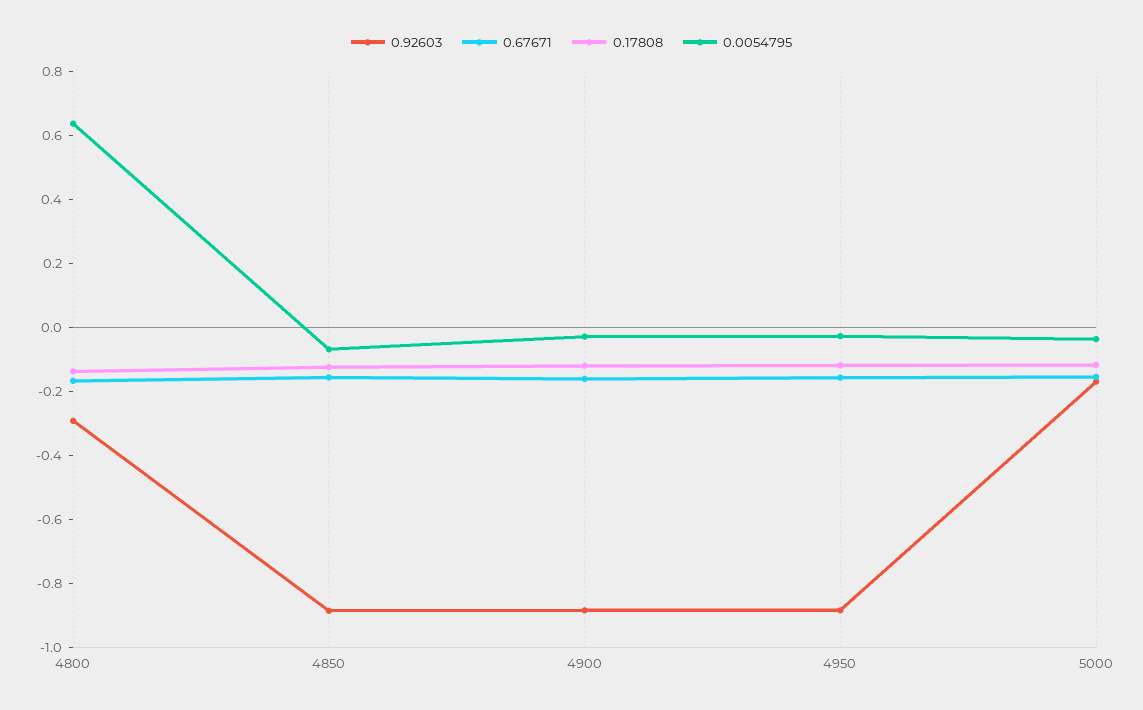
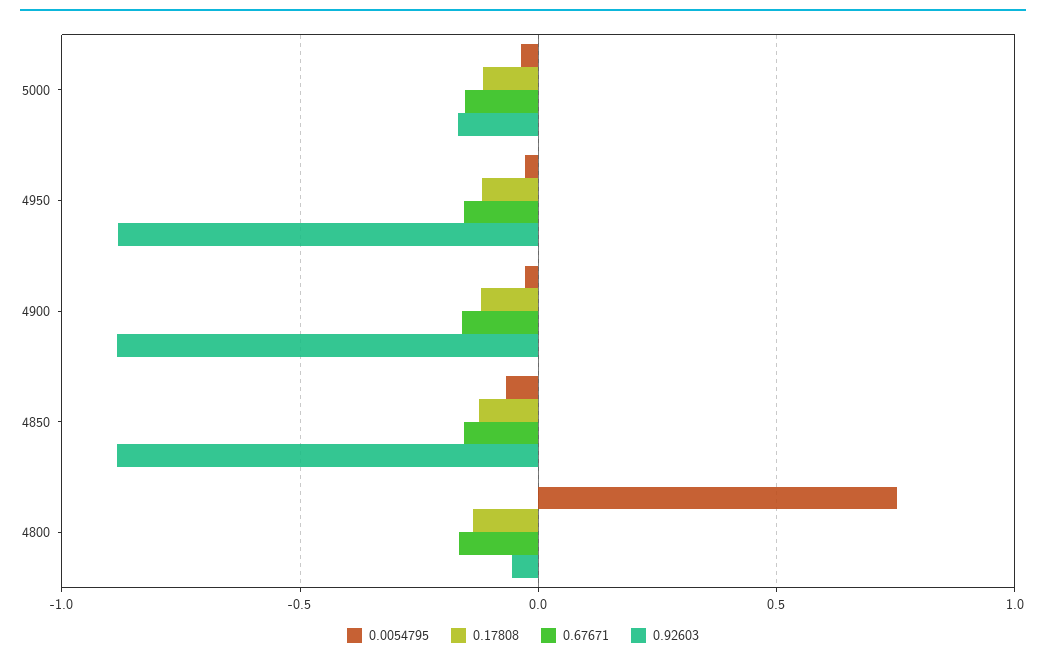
  {
    "0.92603": {
-     "4800": -0.3,
+     "4800": -0.05,
      "4850": -0.9,
      "4900": -0.9,
      "4950": -0.9,
      "5000": -0.15
    },
    "0.67671": {
      "4800": -0.15,
      "4850": -0.15,
      "4900": -0.15,
      "4950": -0.15,
      "5000": -0.15
    },
    "0.17808": {
      "4800": -0.15,
      "4850": -0.1,
      "4900": -0.1,
      "4950": -0.1,
      "5000": -0.1
    },
    "0.0054795": {
-     "4800": 0.65,
+     "4800": 0.75,
      "4850": -0.05,
      "4900": -0.05,
      "4950": -0.05,
      "5000": -0.05
    }
  }

